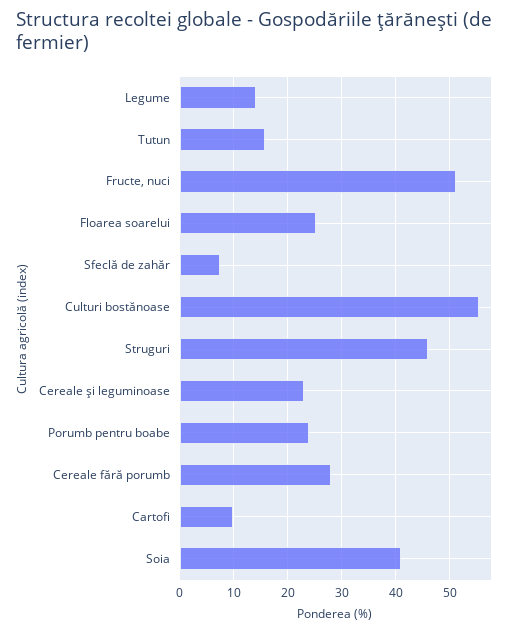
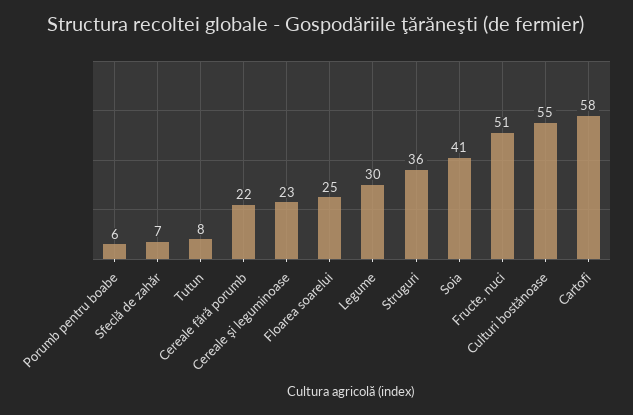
  {
-   "Legume": 14,
+   "Legume": 30,
-   "Tutun": 16,
+   "Tutun": 8,
    "Fructe, nuci": 51,
    "Floarea soarelui": 25,
    "Sfeclă de zahăr": 7,
    "Culturi bostănoase": 55,
-   "Struguri": 46,
+   "Struguri": 36,
    "Cereale şi leguminoase": 23,
-   "Porumb pentru boabe": 24,
+   "Porumb pentru boabe": 6,
-   "Cereale fără porumb": 28,
+   "Cereale fără porumb": 22,
-   "Cartofi": 10,
+   "Cartofi": 58,
    "Soia": 41
  }

